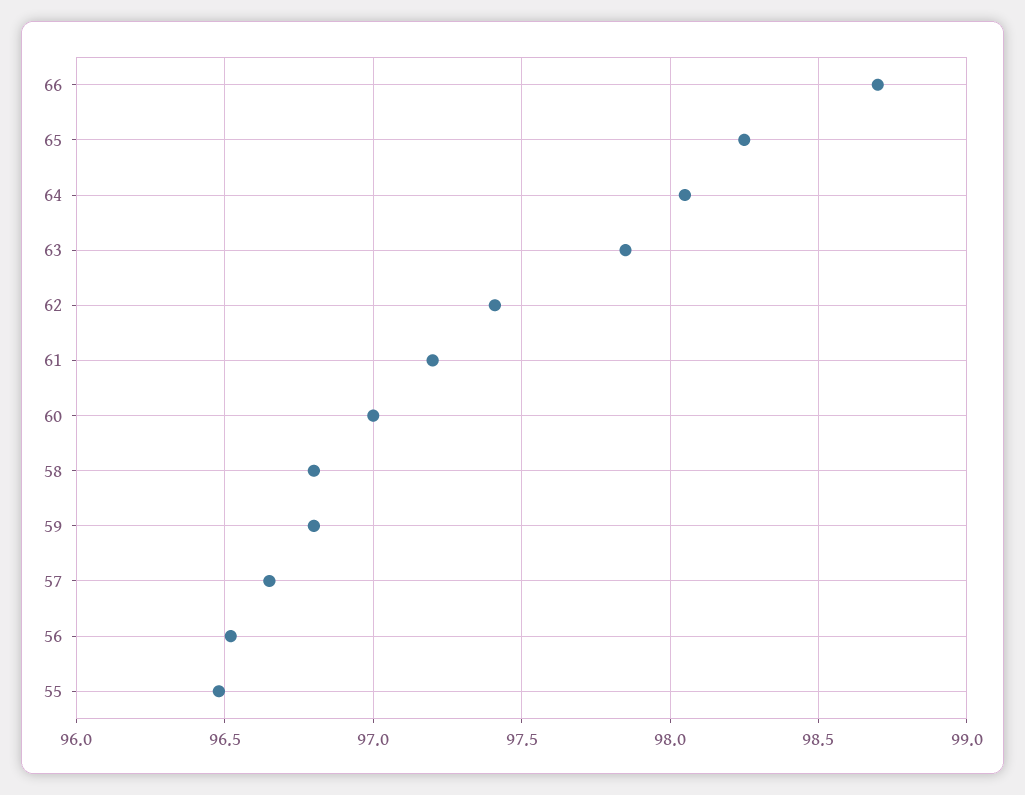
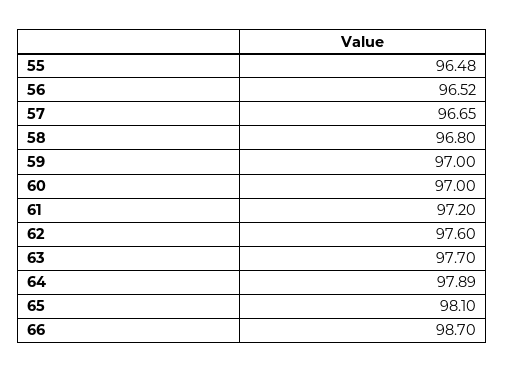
  {
    "66": 98.7,
-   "65": 98.25,
+   "65": 98.1,
-   "64": 98.05,
+   "64": 97.89,
-   "63": 97.85,
+   "63": 97.7,
-   "62": 97.4,
+   "62": 97.6,
    "61": 97.2,
    "60": 97,
    "58": 96.8,
-   "59": 96.8,
+   "59": 97,
    "57": 96.65,
    "56": 96.52,
    "55": 96.48
  }

